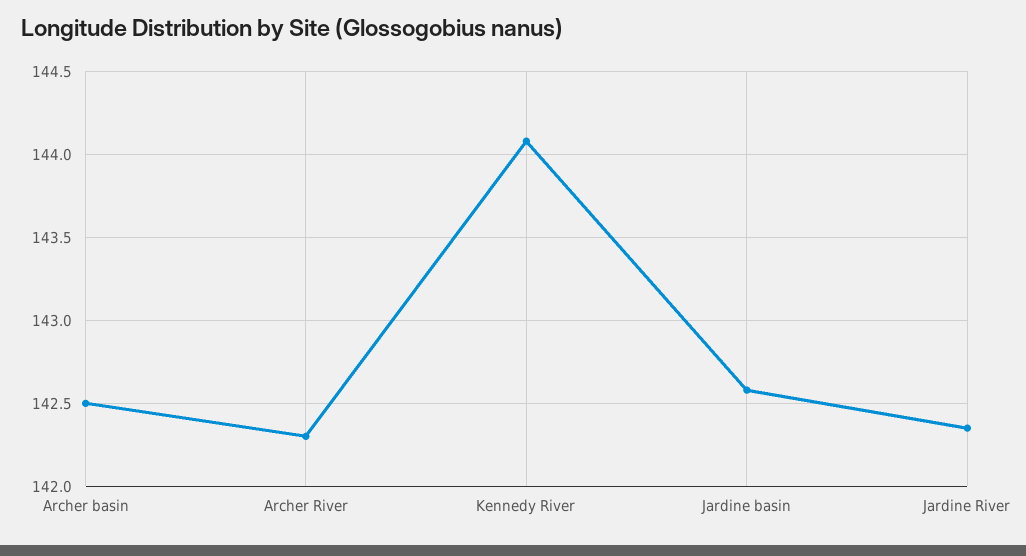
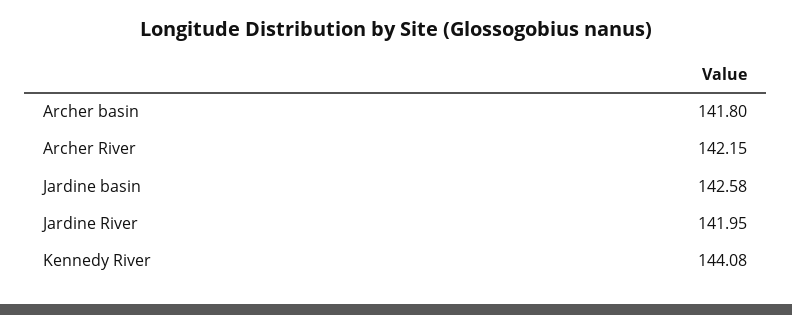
  {
-   "Archer basin": 142.5,
+   "Archer basin": 141.8,
-   "Archer River": 142.3,
+   "Archer River": 142.15,
    "Kennedy River": 144.08,
    "Jardine basin": 142.58,
-   "Jardine River": 142.35
+   "Jardine River": 141.95
  }

